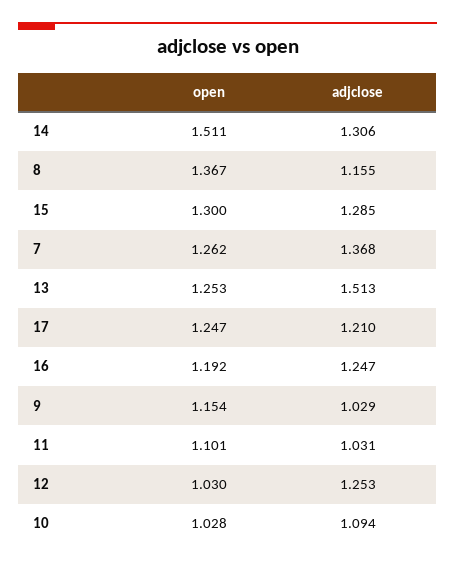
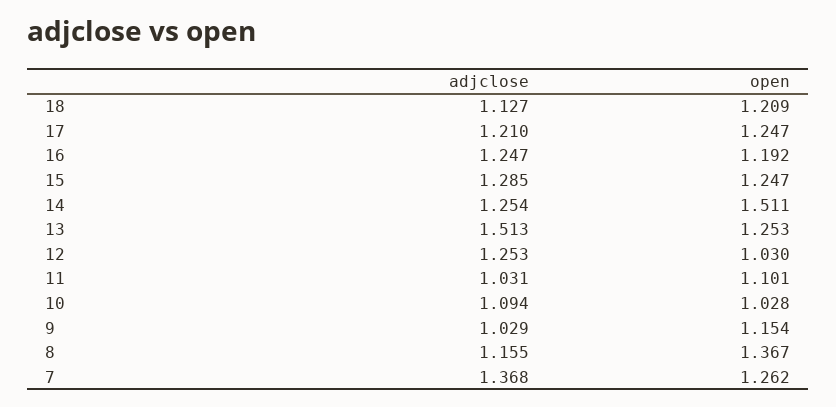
  {
    "open": {
      "14": 1.511,
      "8": 1.367,
-     "15": 1.3,
+     "15": 1.247,
      "7": 1.262,
      "13": 1.253,
      "17": 1.247,
      "16": 1.192,
      "9": 1.154,
      "11": 1.101,
      "12": 1.03,
-     "10": 1.028
+     "10": 1.028,
+     "18": 1.209
    },
    "adjclose": {
-     "14": 1.306,
+     "14": 1.254,
      "8": 1.155,
      "15": 1.285,
      "7": 1.368,
      "13": 1.513,
      "17": 1.21,
      "16": 1.247,
      "9": 1.029,
      "11": 1.031,
      "12": 1.253,
-     "10": 1.094
+     "10": 1.094,
+     "18": 1.127
    }
  }

